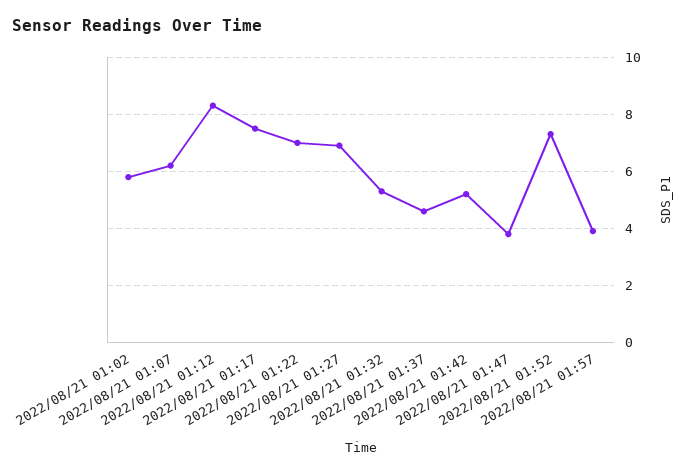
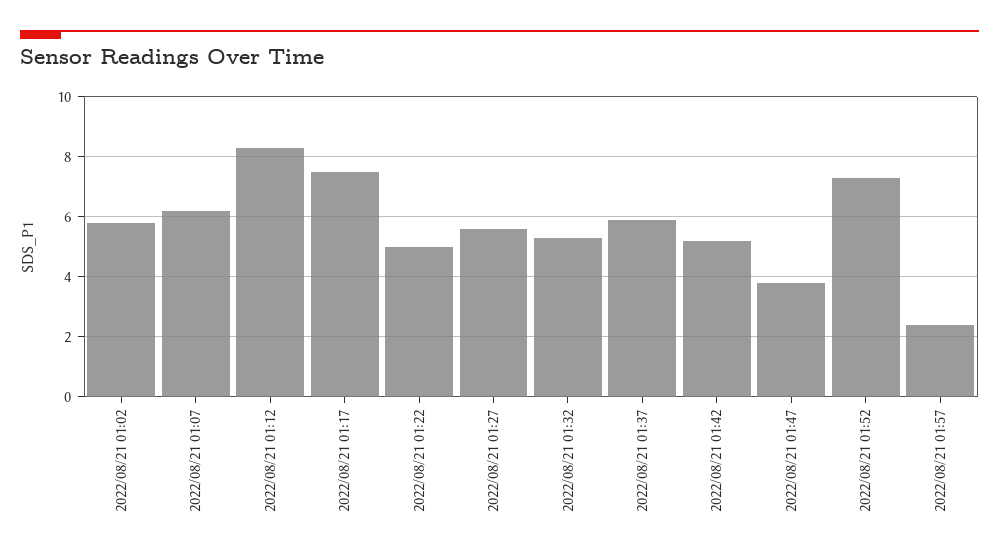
  {
    "2022/08/21 01:02": 6,
    "2022/08/21 01:07": 6,
    "2022/08/21 01:12": 8.5,
    "2022/08/21 01:17": 7.5,
-   "2022/08/21 01:22": 7,
+   "2022/08/21 01:22": 5,
-   "2022/08/21 01:27": 7,
+   "2022/08/21 01:27": 5.5,
    "2022/08/21 01:32": 5.5,
-   "2022/08/21 01:37": 4.5,
+   "2022/08/21 01:37": 6,
    "2022/08/21 01:42": 5,
    "2022/08/21 01:47": 4,
    "2022/08/21 01:52": 7.5,
-   "2022/08/21 01:57": 4
+   "2022/08/21 01:57": 2.5
  }

